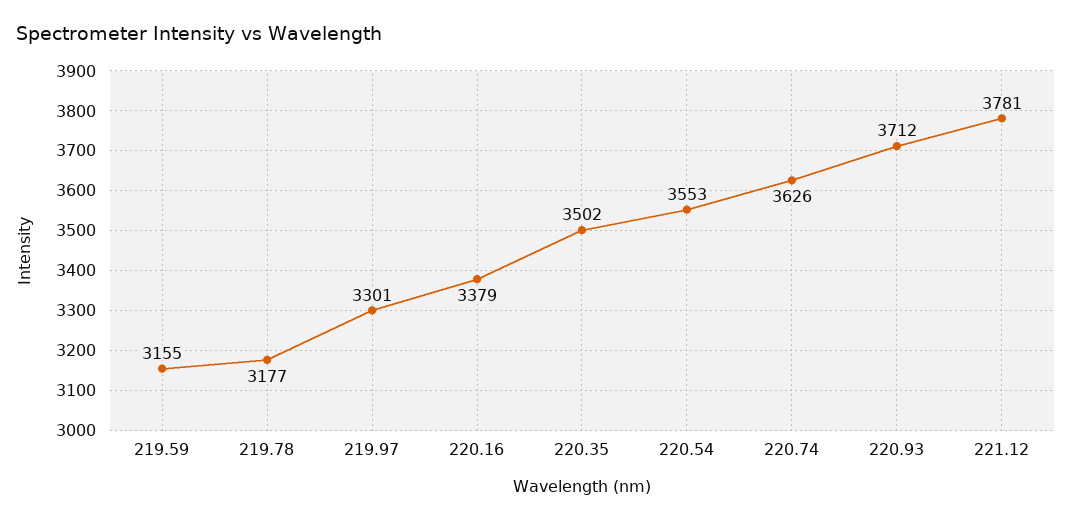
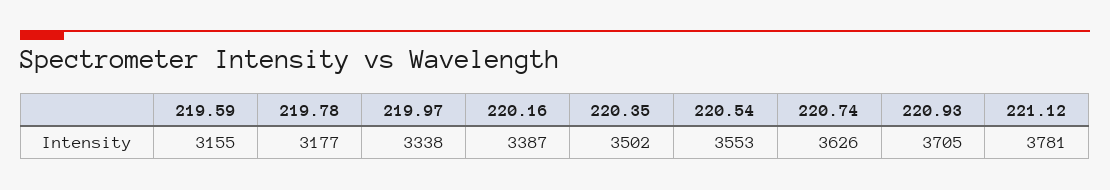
  {
    "219.59": 3155,
    "219.78": 3177,
-   "219.97": 3301,
+   "219.97": 3338,
-   "220.16": 3379,
+   "220.16": 3387,
    "220.35": 3502,
    "220.54": 3553,
    "220.74": 3626,
-   "220.93": 3712,
+   "220.93": 3705,
    "221.12": 3781
  }

